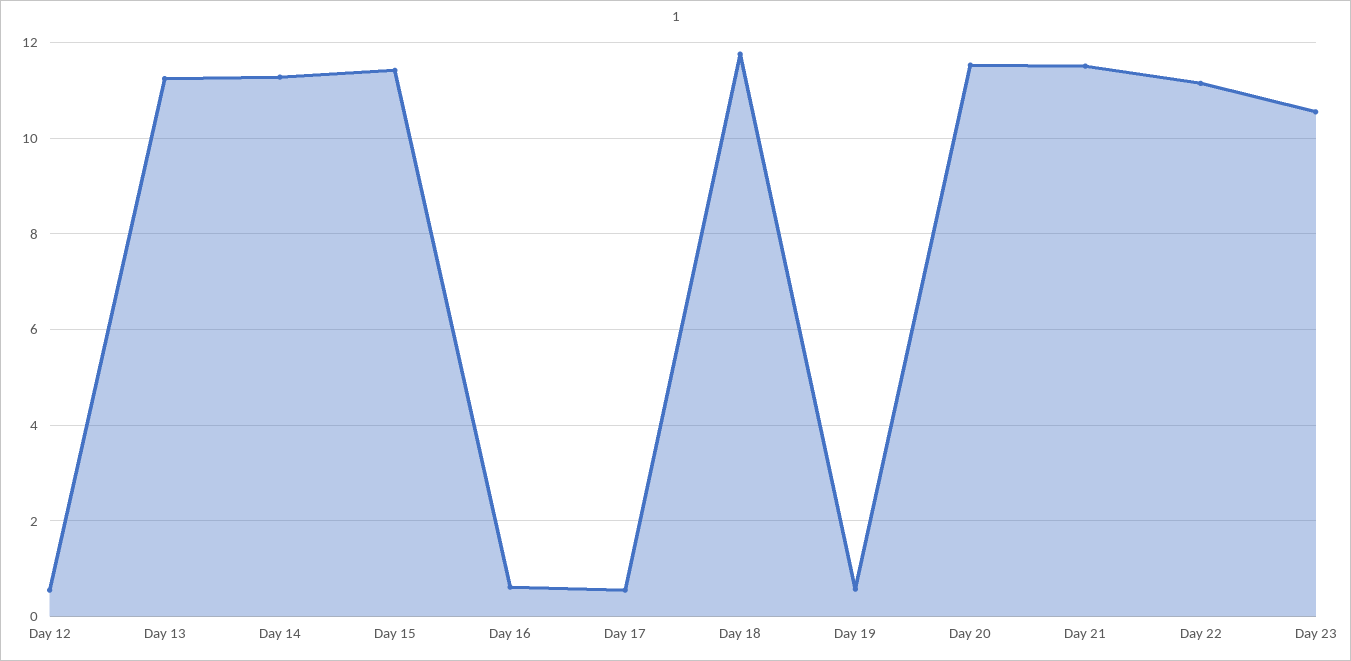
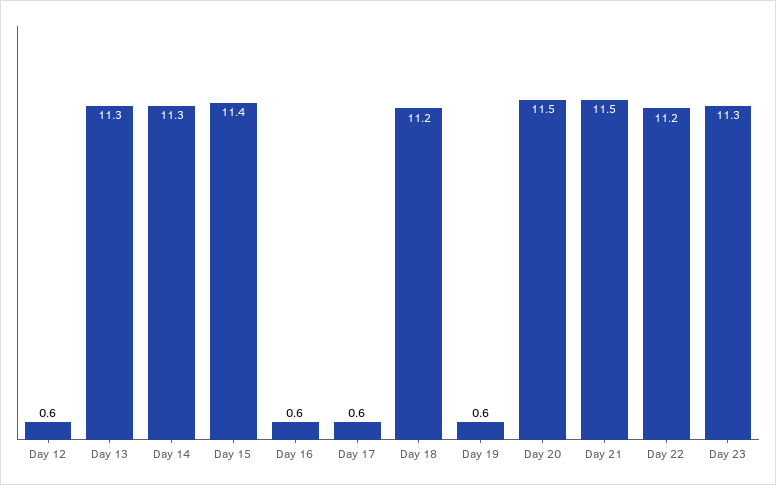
  {
    "Day 12": 0.6,
    "Day 13": 11.3,
    "Day 14": 11.3,
    "Day 15": 11.4,
    "Day 16": 0.6,
    "Day 17": 0.6,
-   "Day 18": 11.8,
+   "Day 18": 11.2,
    "Day 19": 0.6,
    "Day 20": 11.5,
    "Day 21": 11.5,
    "Day 22": 11.2,
-   "Day 23": 10.6
+   "Day 23": 11.3
  }

